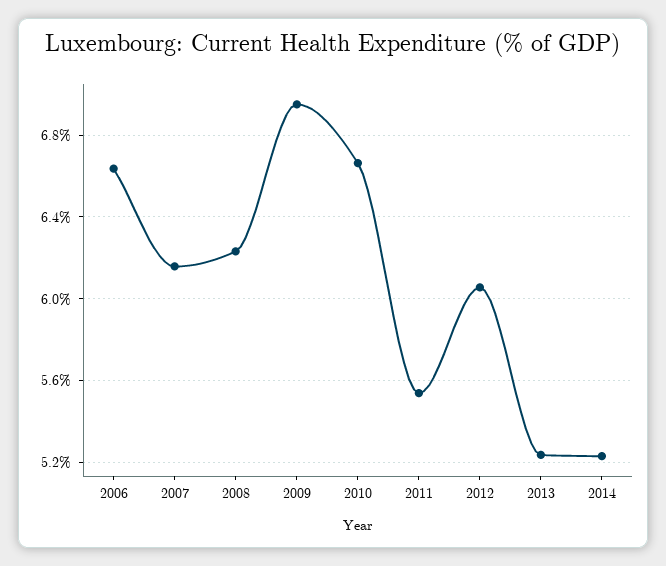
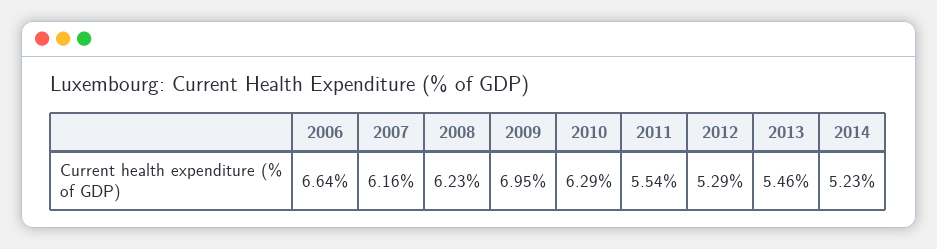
  {
    "2006": 6.64,
    "2007": 6.16,
    "2008": 6.23,
    "2009": 6.95,
-   "2010": 6.65,
+   "2010": 6.29,
    "2011": 5.54,
-   "2012": 6.05,
+   "2012": 5.29,
-   "2013": 5.25,
+   "2013": 5.46,
    "2014": 5.23
  }

